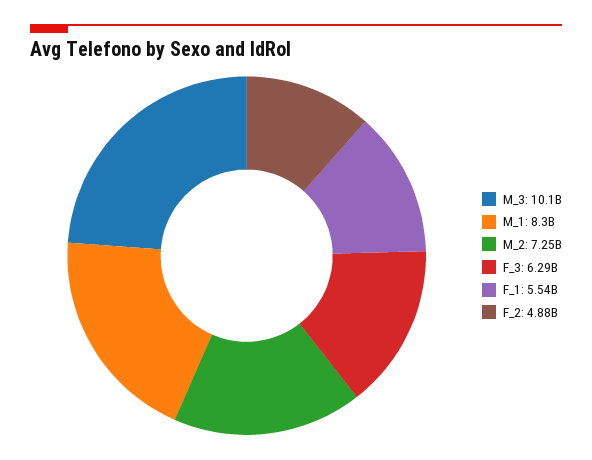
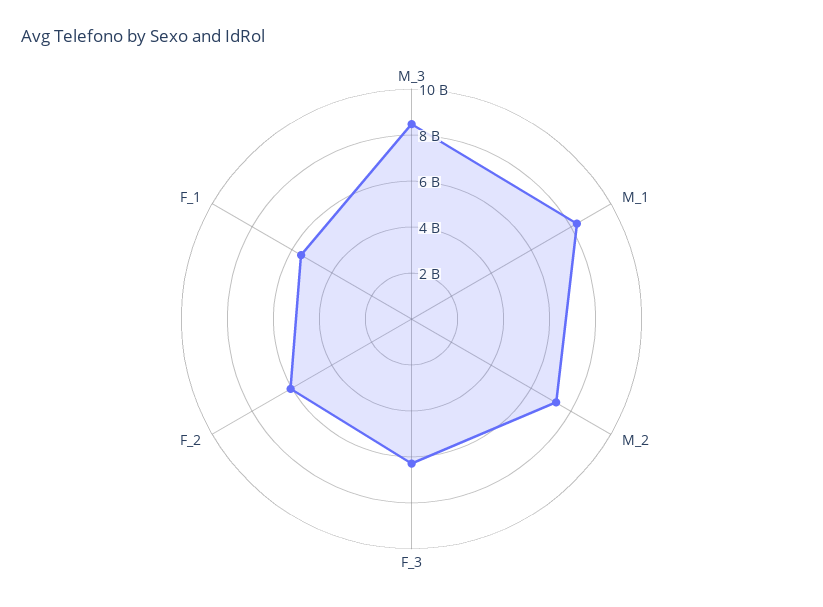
  {
-   "M_3": 10100000000,
+   "M_3": 8500000000,
    "M_1": 8300000000,
    "M_2": 7250000000,
    "F_3": 6290000000,
    "F_1": 5540000000,
-   "F_2": 4880000000
+   "F_2": 6000000000
  }

